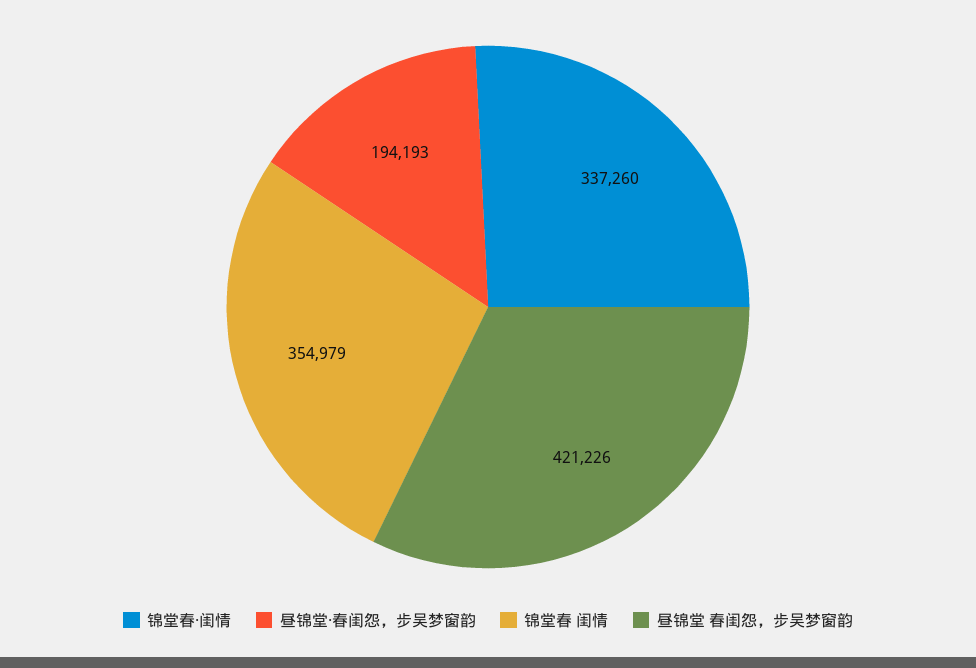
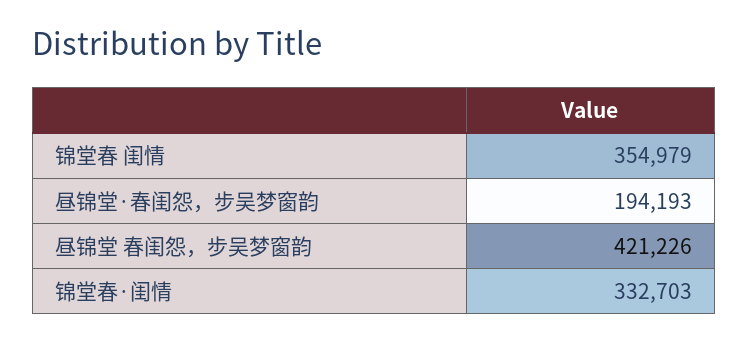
  {
-   "锦堂春·闺情": 337260,
+   "锦堂春·闺情": 332703,
    "昼锦堂·春闺怨，步吴梦窗韵": 194193,
    "锦堂春 闺情": 354979,
    "昼锦堂 春闺怨，步吴梦窗韵": 421226
  }

